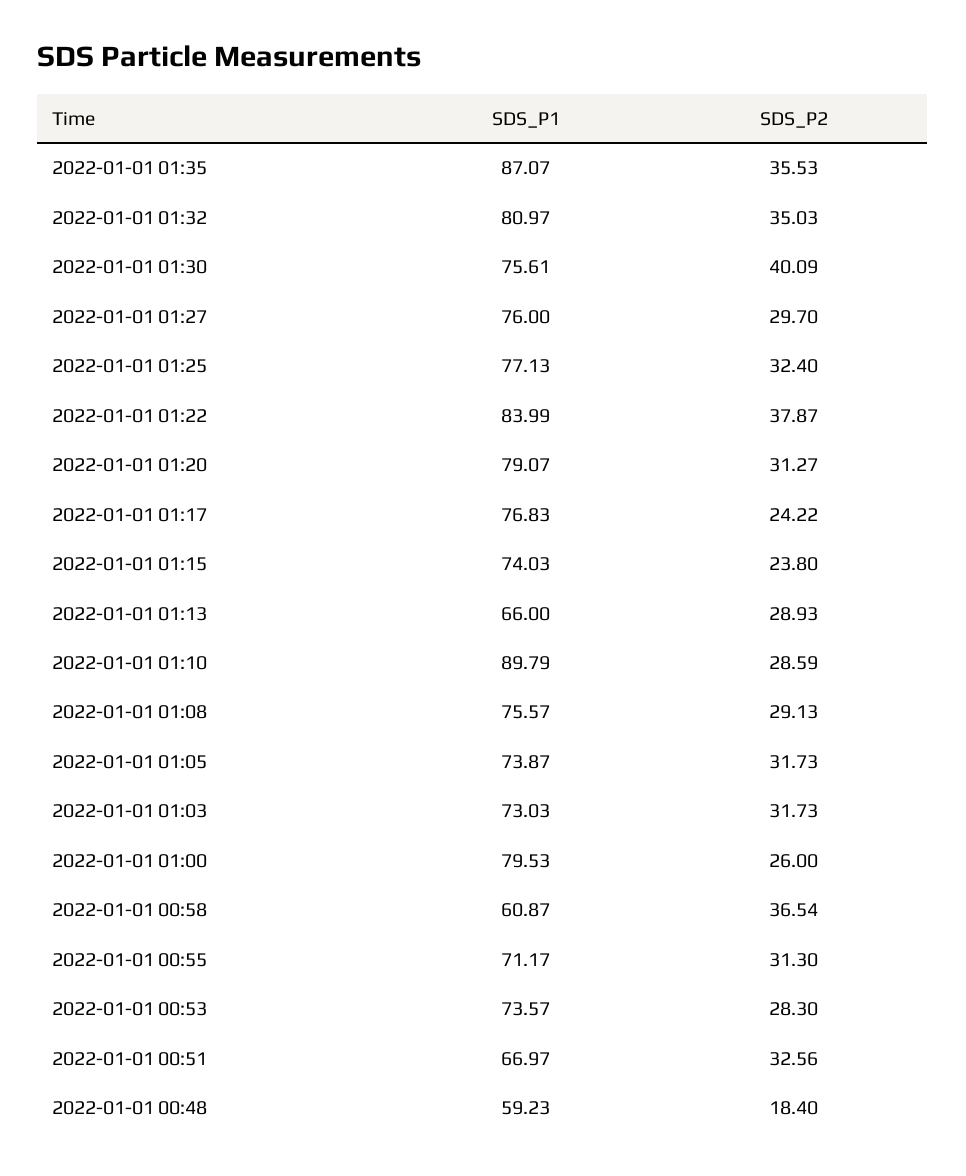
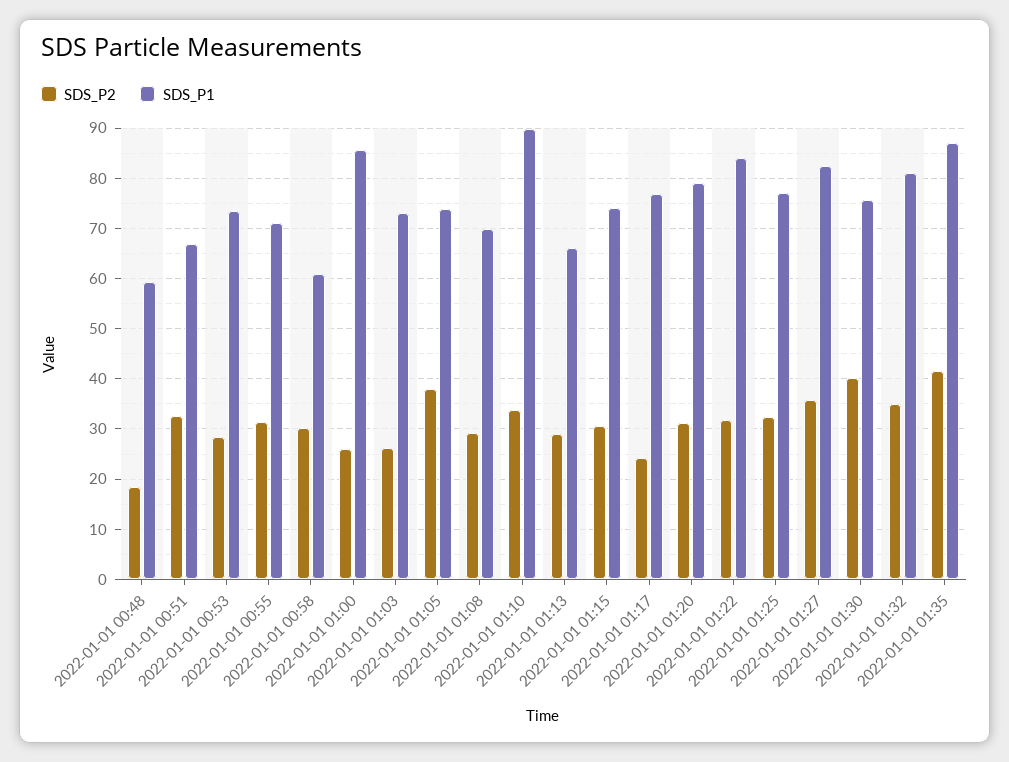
  {
    "SDS_P1": {
      "2022-01-01 01:35": 87.07,
      "2022-01-01 01:32": 80.97,
      "2022-01-01 01:30": 75.61,
-     "2022-01-01 01:27": 76,
+     "2022-01-01 01:27": 82,
      "2022-01-01 01:25": 77.13,
      "2022-01-01 01:22": 83.99,
      "2022-01-01 01:20": 79.07,
      "2022-01-01 01:17": 76.83,
      "2022-01-01 01:15": 74.03,
      "2022-01-01 01:13": 66,
      "2022-01-01 01:10": 89.79,
-     "2022-01-01 01:08": 75.57,
+     "2022-01-01 01:08": 70,
      "2022-01-01 01:05": 73.87,
      "2022-01-01 01:03": 73.03,
-     "2022-01-01 01:00": 79.53,
+     "2022-01-01 01:00": 86,
      "2022-01-01 00:58": 60.87,
      "2022-01-01 00:55": 71.17,
      "2022-01-01 00:53": 73.57,
      "2022-01-01 00:51": 66.97,
      "2022-01-01 00:48": 59.23
    },
    "SDS_P2": {
-     "2022-01-01 01:35": 35.53,
+     "2022-01-01 01:35": 42,
      "2022-01-01 01:32": 35.03,
      "2022-01-01 01:30": 40.09,
-     "2022-01-01 01:27": 29.7,
+     "2022-01-01 01:27": 36,
      "2022-01-01 01:25": 32.4,
-     "2022-01-01 01:22": 37.87,
+     "2022-01-01 01:22": 32,
      "2022-01-01 01:20": 31.27,
      "2022-01-01 01:17": 24.22,
-     "2022-01-01 01:15": 23.8,
+     "2022-01-01 01:15": 30,
      "2022-01-01 01:13": 28.93,
-     "2022-01-01 01:10": 28.59,
+     "2022-01-01 01:10": 34,
      "2022-01-01 01:08": 29.13,
-     "2022-01-01 01:05": 31.73,
+     "2022-01-01 01:05": 38,
-     "2022-01-01 01:03": 31.73,
+     "2022-01-01 01:03": 26,
      "2022-01-01 01:00": 26,
-     "2022-01-01 00:58": 36.54,
+     "2022-01-01 00:58": 30,
      "2022-01-01 00:55": 31.3,
      "2022-01-01 00:53": 28.3,
      "2022-01-01 00:51": 32.56,
      "2022-01-01 00:48": 18.4
    }
  }

